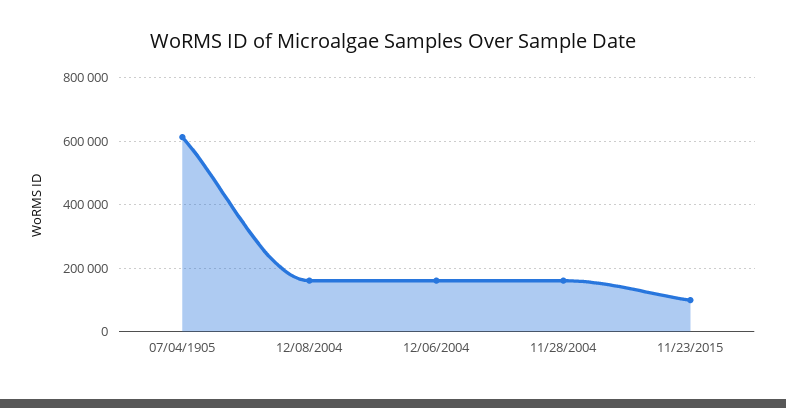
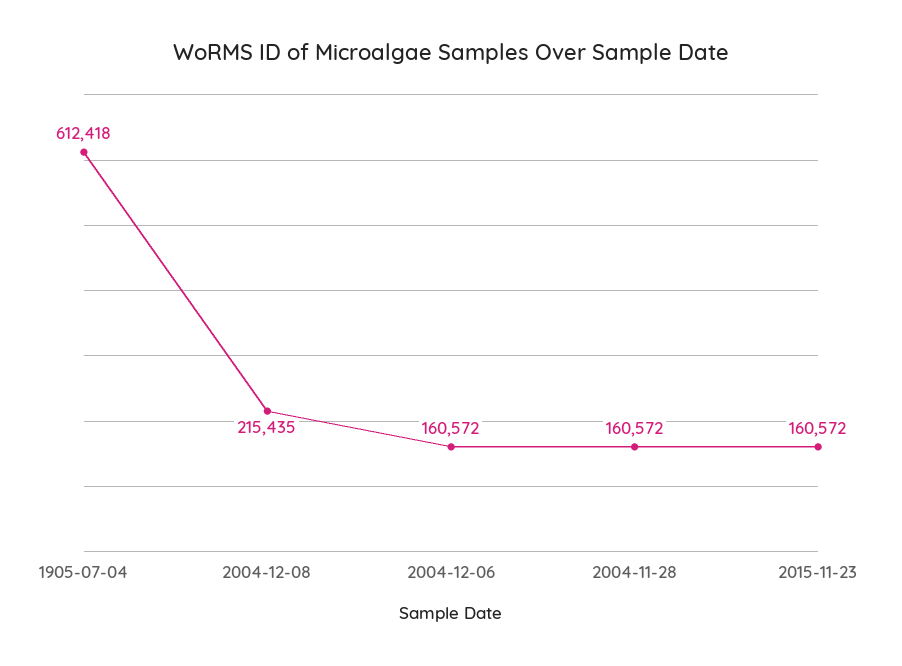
  {
    "07/04/1905": 612418,
-   "12/08/2004": 160000,
+   "12/08/2004": 215435,
    "12/06/2004": 160572,
    "11/28/2004": 160572,
-   "11/23/2015": 100000
+   "11/23/2015": 160572
  }

